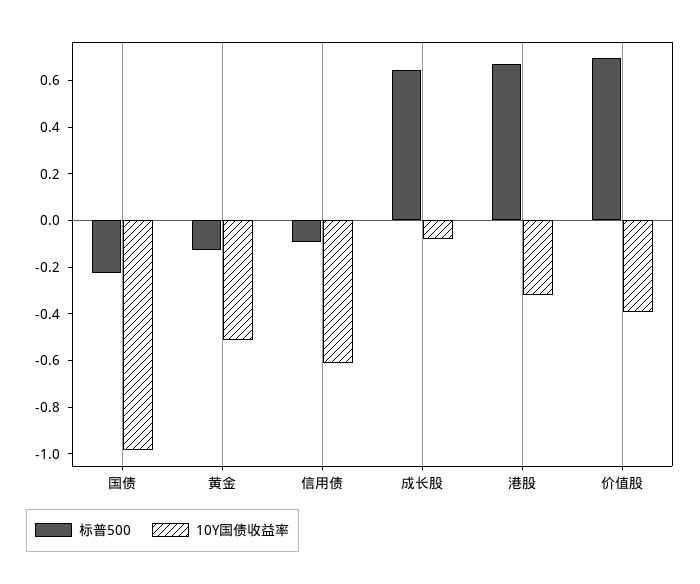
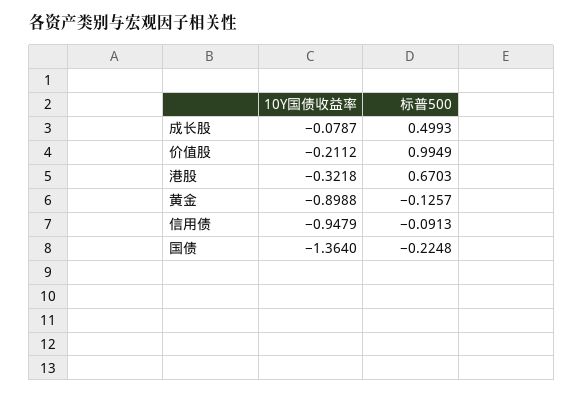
  {
    "标普500": {
      "国债": -0.2248,
      "黄金": -0.1257,
      "信用债": -0.0913,
-     "成长股": 0.65,
+     "成长股": 0.4993,
      "港股": 0.6703,
-     "价值股": 0.7
+     "价值股": 0.9949
    },
    "10Y国债收益率": {
-     "国债": -1,
+     "国债": -1.364,
-     "黄金": -0.5,
+     "黄金": -0.8988,
-     "信用债": -0.6,
+     "信用债": -0.9479,
      "成长股": -0.0787,
      "港股": -0.3218,
-     "价值股": -0.4
+     "价值股": -0.2112
    }
  }

